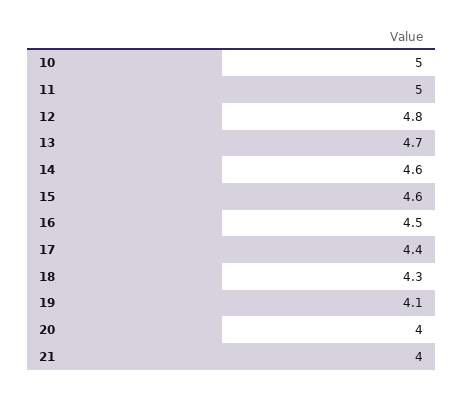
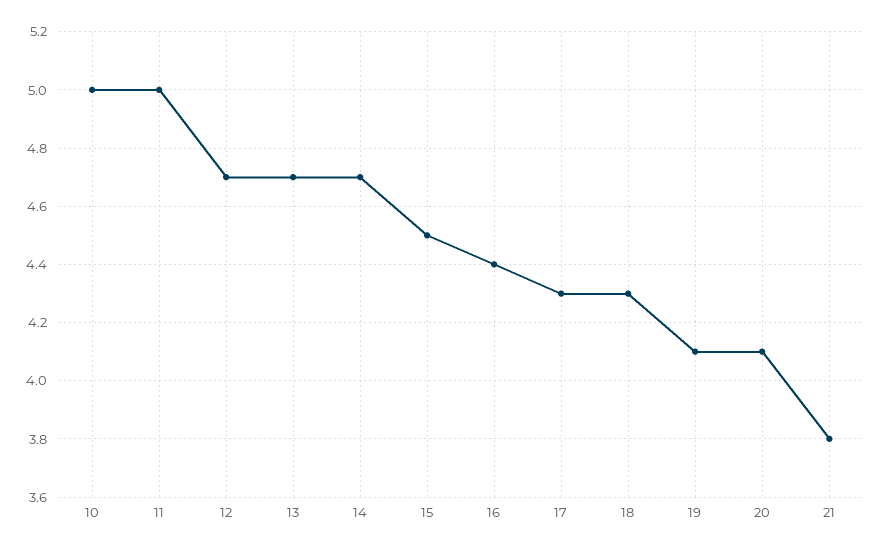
  {
    "10": 5,
    "11": 5,
-   "12": 4.8,
+   "12": 4.7,
    "13": 4.7,
-   "14": 4.6,
+   "14": 4.7,
-   "15": 4.6,
+   "15": 4.5,
-   "16": 4.5,
+   "16": 4.4,
-   "17": 4.4,
+   "17": 4.3,
    "18": 4.3,
    "19": 4.1,
-   "20": 4,
+   "20": 4.1,
-   "21": 4
+   "21": 3.8
  }

